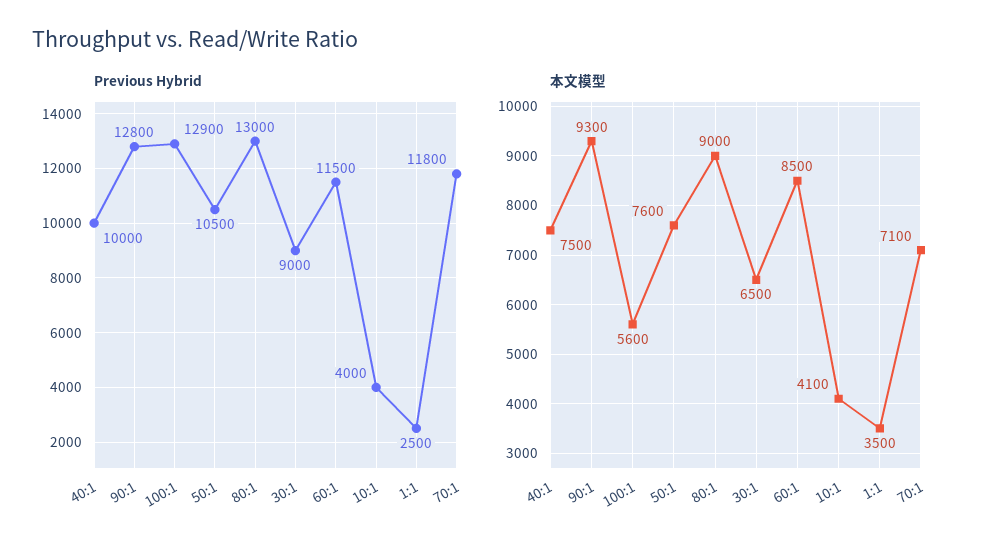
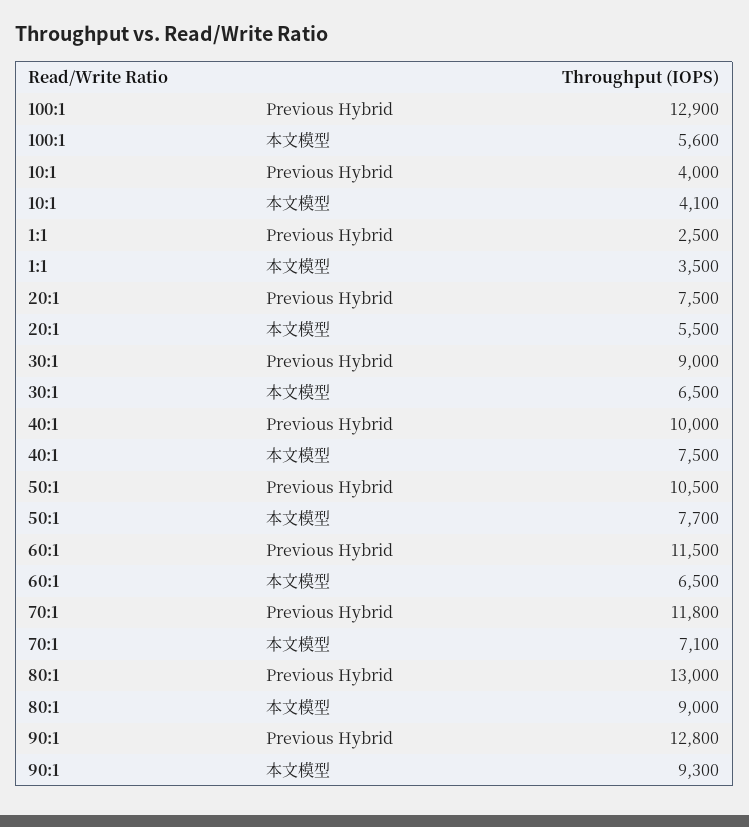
  {
    "Previous Hybrid": {
      "40:1": 10000,
      "90:1": 12800,
      "100:1": 12900,
      "50:1": 10500,
      "80:1": 13000,
      "30:1": 9000,
      "60:1": 11500,
      "10:1": 4000,
      "1:1": 2500,
-     "70:1": 11800
+     "70:1": 11800,
+     "20:1": 7500
    },
    "本文模型": {
      "40:1": 7500,
      "90:1": 9300,
      "100:1": 5600,
-     "50:1": 7600,
+     "50:1": 7700,
      "80:1": 9000,
      "30:1": 6500,
-     "60:1": 8500,
+     "60:1": 6500,
      "10:1": 4100,
      "1:1": 3500,
-     "70:1": 7100
+     "70:1": 7100,
+     "20:1": 5500
    }
  }

